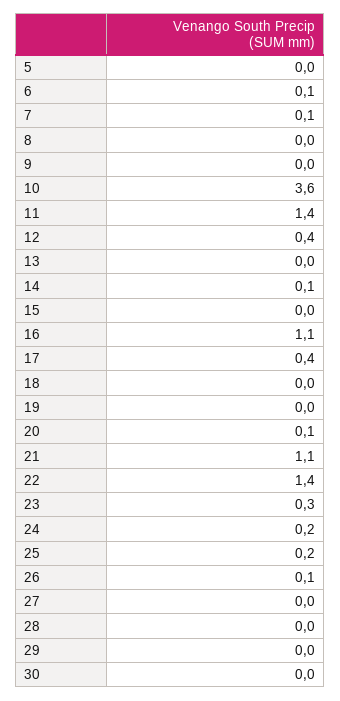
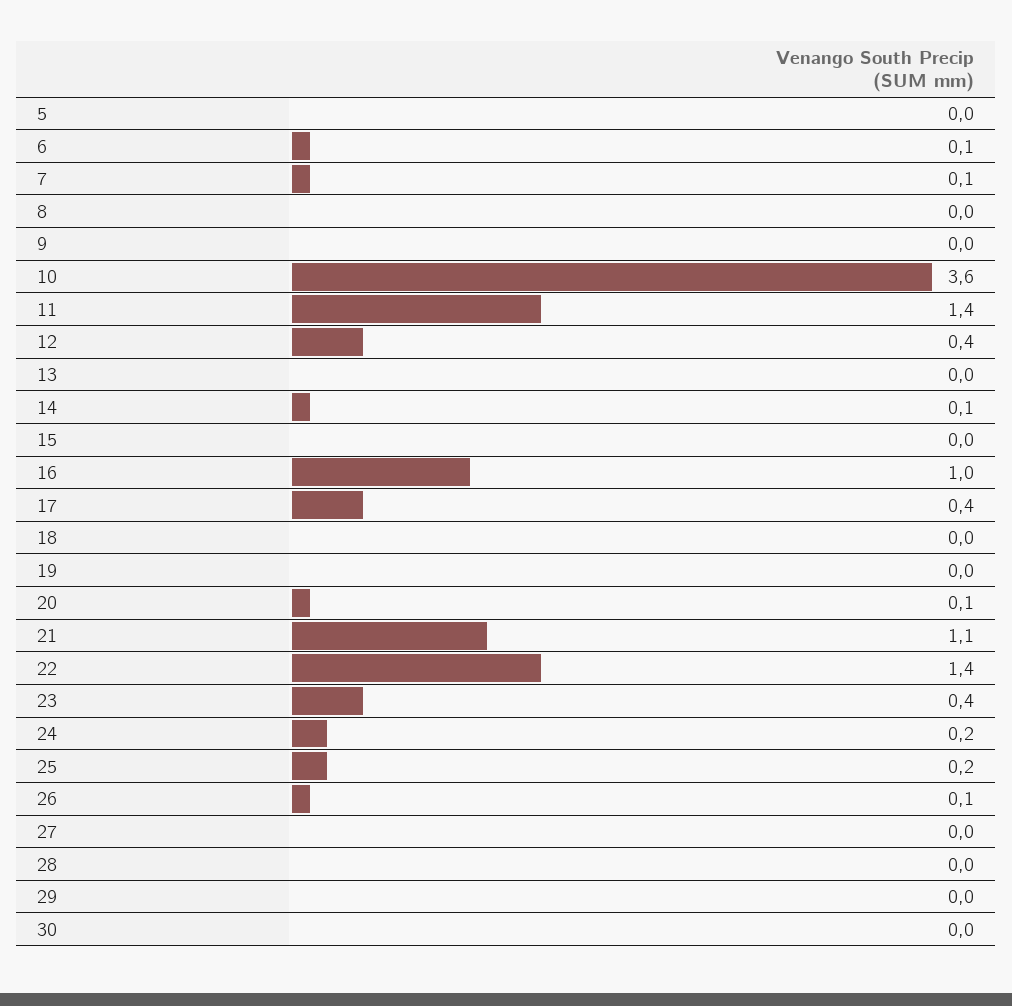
  {
    "5": 0,
    "6": 0.1,
    "7": 0.1,
    "8": 0,
    "9": 0,
    "10": 3.6,
    "11": 1.4,
    "12": 0.4,
    "13": 0,
    "14": 0.1,
    "15": 0,
-   "16": 1.1,
+   "16": 1,
    "17": 0.4,
    "18": 0,
    "19": 0,
    "20": 0.1,
    "21": 1.1,
    "22": 1.4,
-   "23": 0.3,
+   "23": 0.4,
    "24": 0.2,
    "25": 0.2,
    "26": 0.1,
    "27": 0,
    "28": 0,
    "29": 0,
    "30": 0
  }

